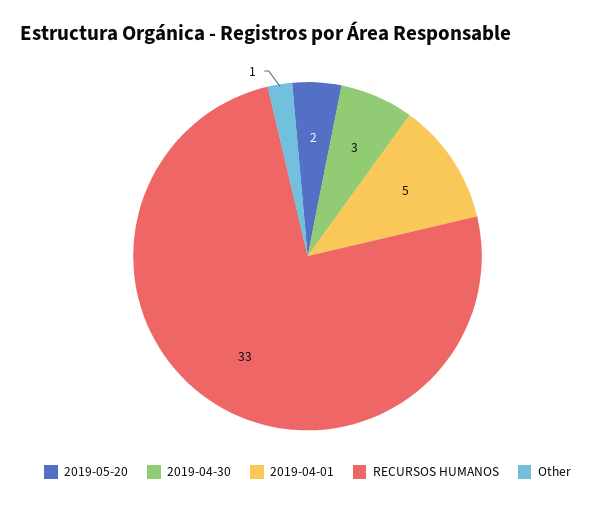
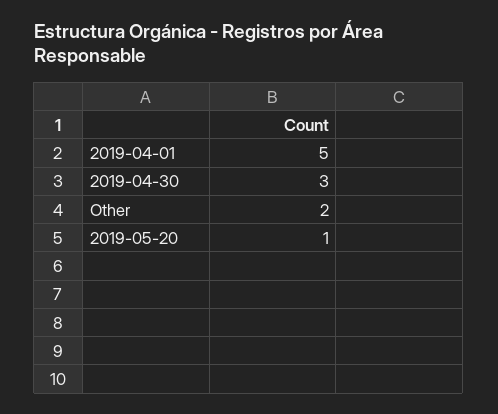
  {
-   "2019-05-20": 2,
+   "2019-05-20": 1,
    "2019-04-30": 3,
    "2019-04-01": 5,
-   "RECURSOS HUMANOS": 33,
-   "Other": 1
+   "Other": 2
  }

